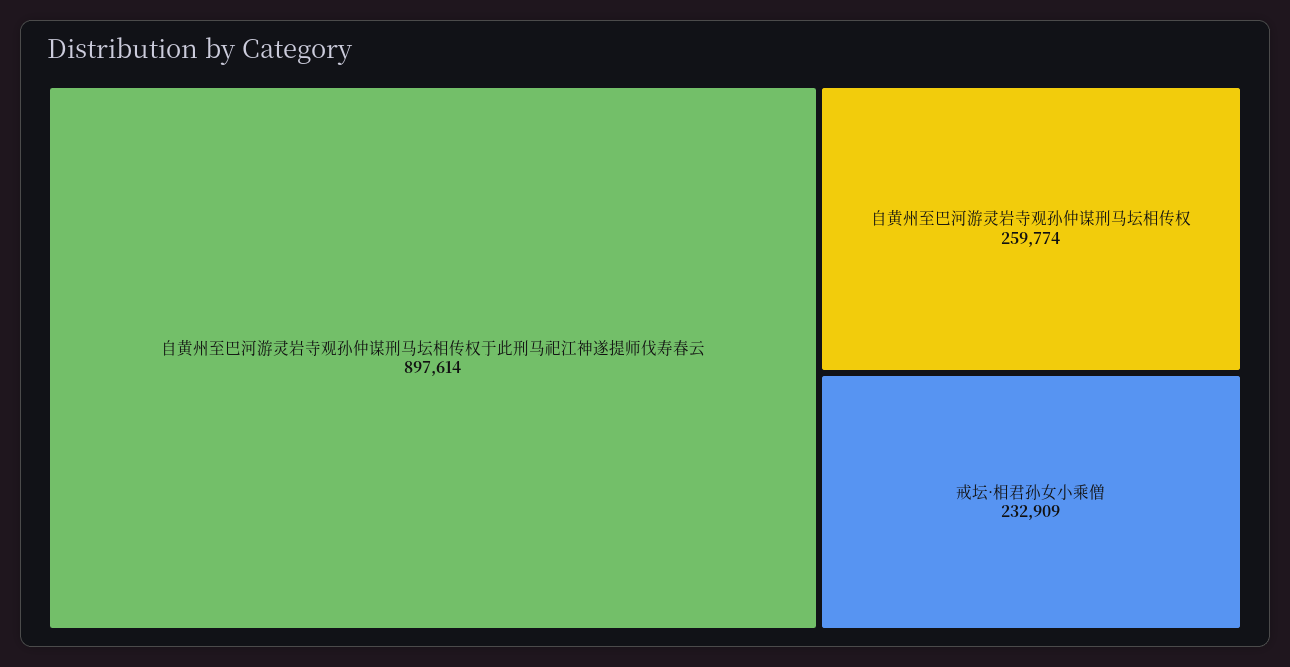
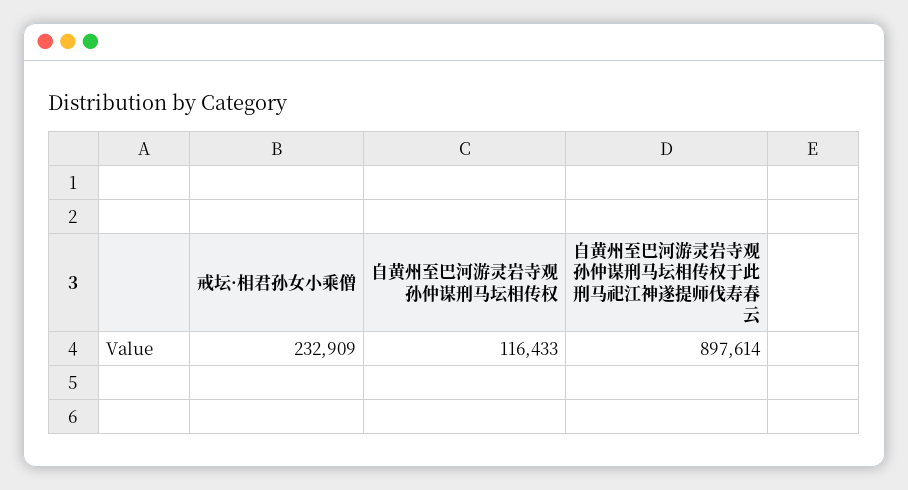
  {
    "自黄州至巴河游灵岩寺观孙仲谋刑马坛相传权于此刑马祀江神遂提师伐寿春云": 897614,
-   "自黄州至巴河游灵岩寺观孙仲谋刑马坛相传权": 259774,
+   "自黄州至巴河游灵岩寺观孙仲谋刑马坛相传权": 116433,
    "戒坛·相君孙女小乘僧": 232909
  }

